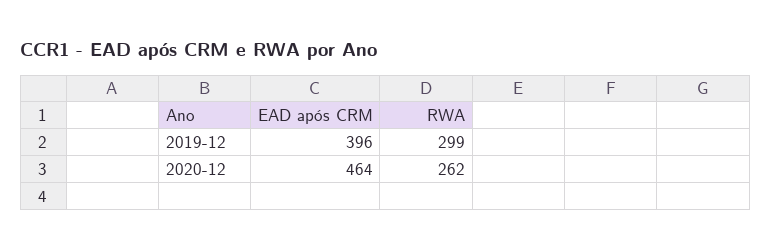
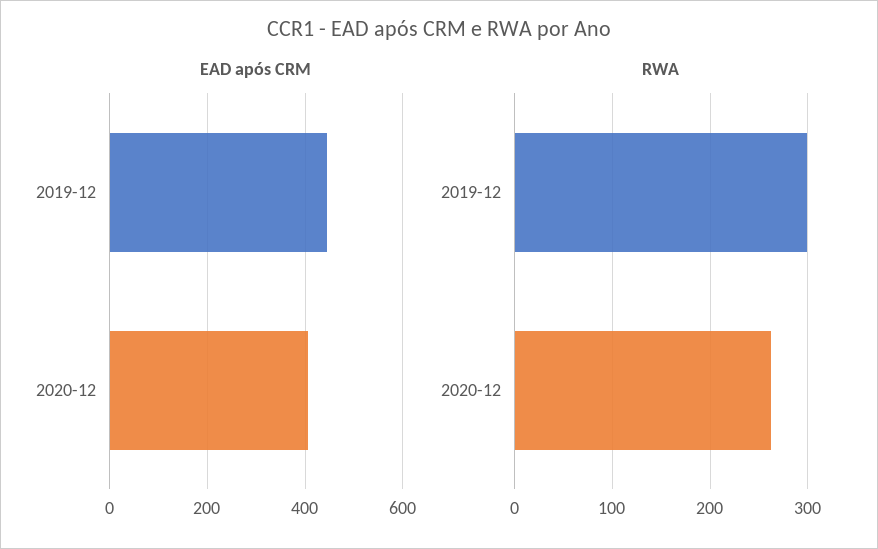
  {
    "EAD após CRM": {
-     "2019-12": 396,
+     "2019-12": 440,
-     "2020-12": 464
+     "2020-12": 400
    },
    "RWA": {
      "2019-12": 299,
      "2020-12": 262
    }
  }

